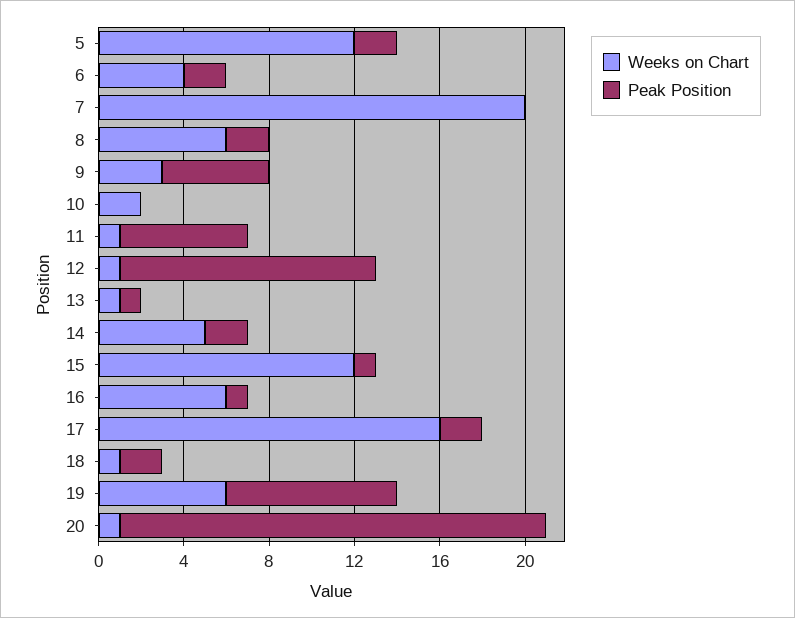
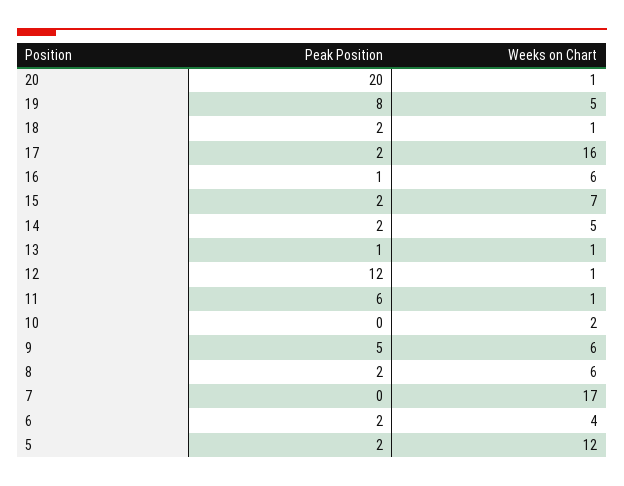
  {
    "Weeks on Chart": {
      "5": 12,
      "6": 4,
-     "7": 20,
+     "7": 17,
      "8": 6,
-     "9": 3,
+     "9": 6,
      "10": 2,
      "11": 1,
      "12": 1,
      "13": 1,
      "14": 5,
-     "15": 12,
+     "15": 7,
      "16": 6,
      "17": 16,
      "18": 1,
-     "19": 6,
+     "19": 5,
      "20": 1
    },
    "Peak Position": {
      "5": 2,
      "6": 2,
      "7": 0,
      "8": 2,
      "9": 5,
      "10": 0,
      "11": 6,
      "12": 12,
      "13": 1,
      "14": 2,
-     "15": 1,
+     "15": 2,
      "16": 1,
      "17": 2,
      "18": 2,
      "19": 8,
      "20": 20
    }
  }

